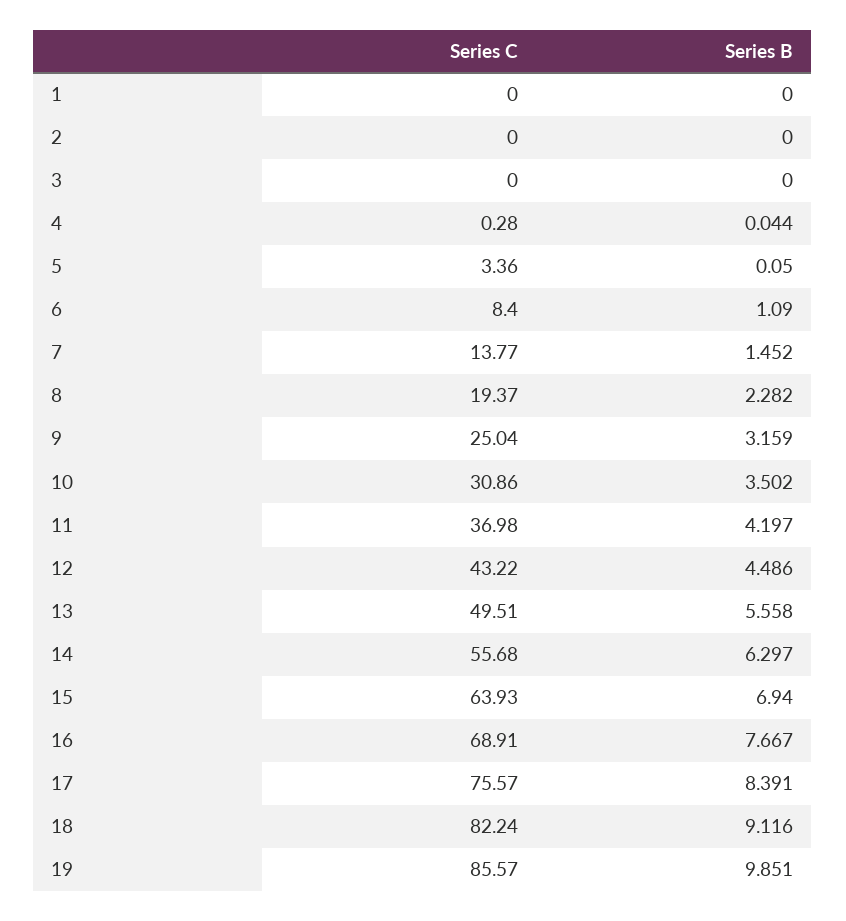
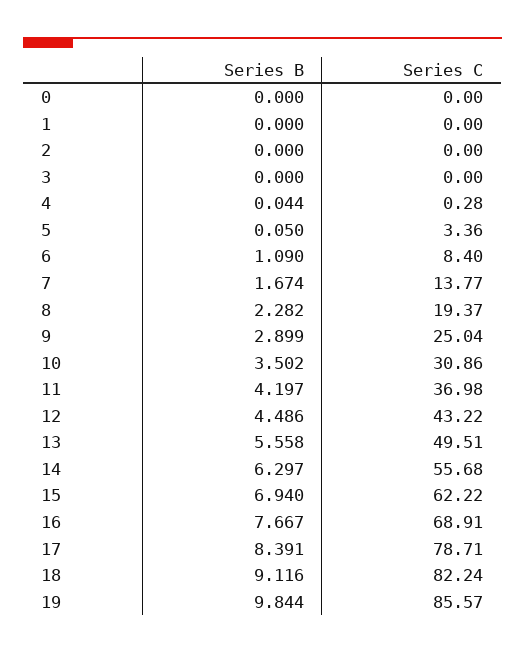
  {
    "Series C": {
      "1": 0,
      "2": 0,
      "3": 0,
      "4": 0.28,
      "5": 3.36,
      "6": 8.4,
      "7": 13.77,
      "8": 19.37,
      "9": 25.04,
      "10": 30.86,
      "11": 36.98,
      "12": 43.22,
      "13": 49.51,
      "14": 55.68,
-     "15": 63.93,
+     "15": 62.22,
      "16": 68.91,
-     "17": 75.57,
+     "17": 78.71,
      "18": 82.24,
-     "19": 85.57
+     "19": 85.57,
+     "0": 0
    },
    "Series B": {
      "1": 0,
      "2": 0,
      "3": 0,
      "4": 0.044,
      "5": 0.05,
      "6": 1.09,
-     "7": 1.452,
+     "7": 1.674,
      "8": 2.282,
-     "9": 3.159,
+     "9": 2.899,
      "10": 3.502,
      "11": 4.197,
      "12": 4.486,
      "13": 5.558,
      "14": 6.297,
      "15": 6.94,
      "16": 7.667,
      "17": 8.391,
      "18": 9.116,
-     "19": 9.851
+     "19": 9.844,
+     "0": 0
    }
  }

